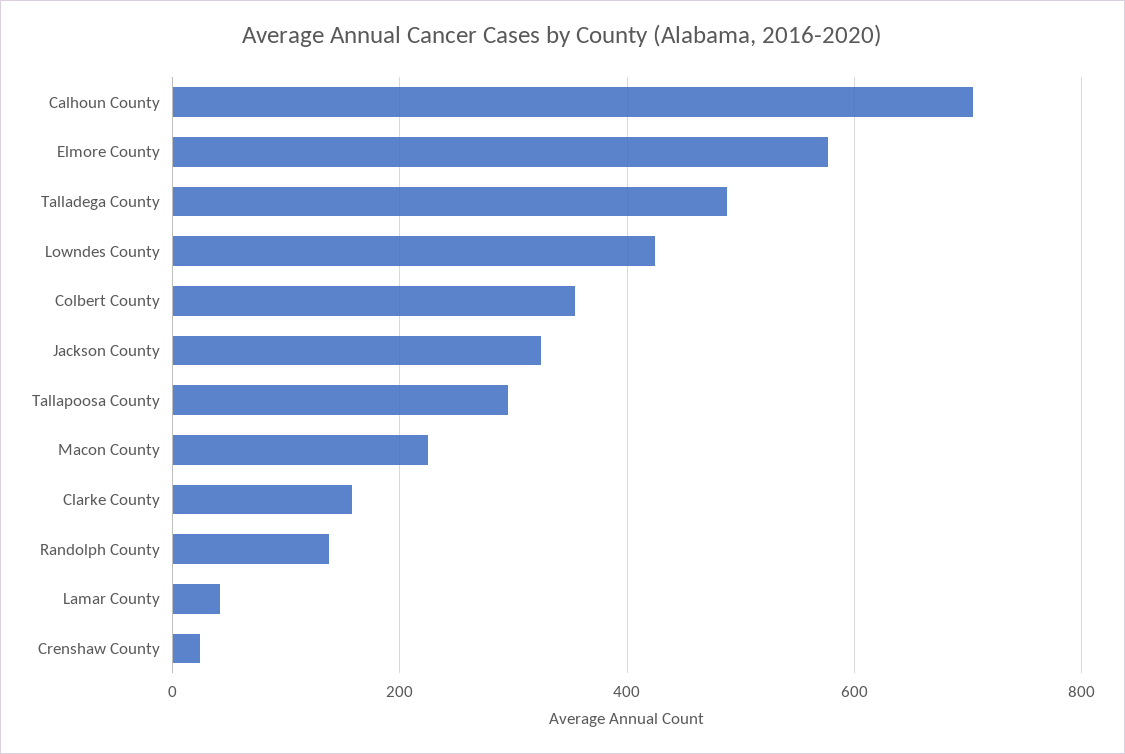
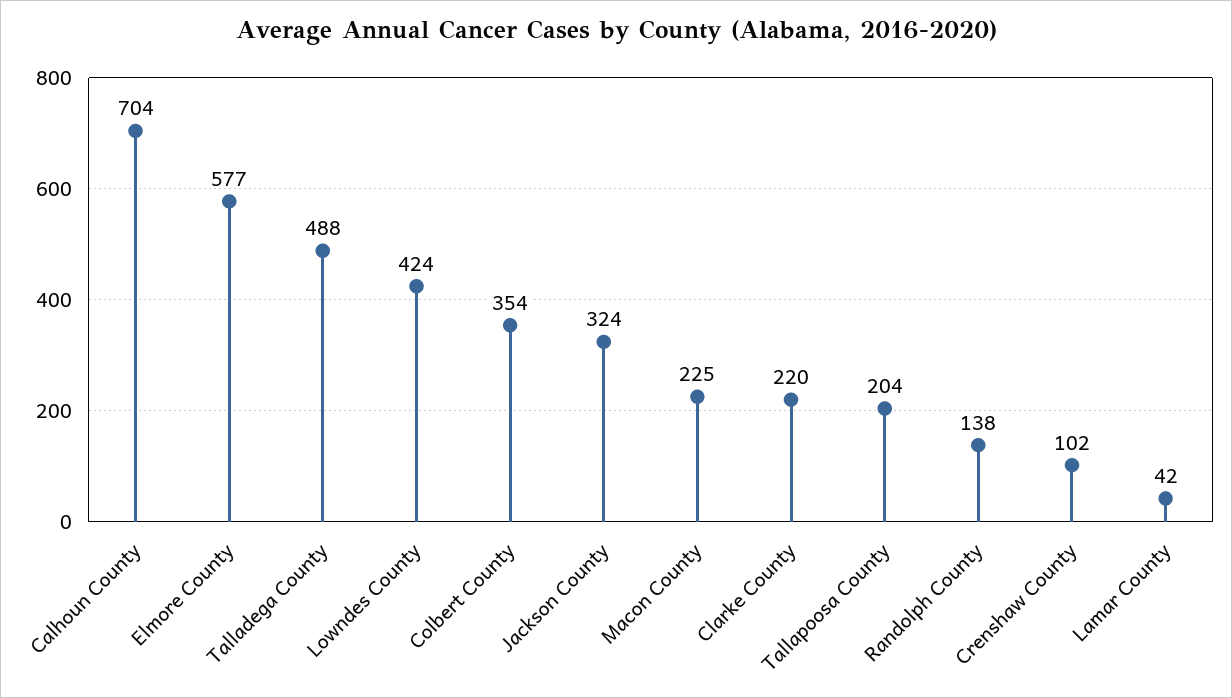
  {
    "Calhoun County": 704,
    "Elmore County": 577,
    "Talladega County": 488,
    "Lowndes County": 424,
    "Colbert County": 354,
    "Jackson County": 324,
-   "Tallapoosa County": 300,
+   "Tallapoosa County": 204,
    "Macon County": 225,
-   "Clarke County": 160,
+   "Clarke County": 220,
    "Randolph County": 138,
    "Lamar County": 42,
-   "Crenshaw County": 20
+   "Crenshaw County": 102
  }

